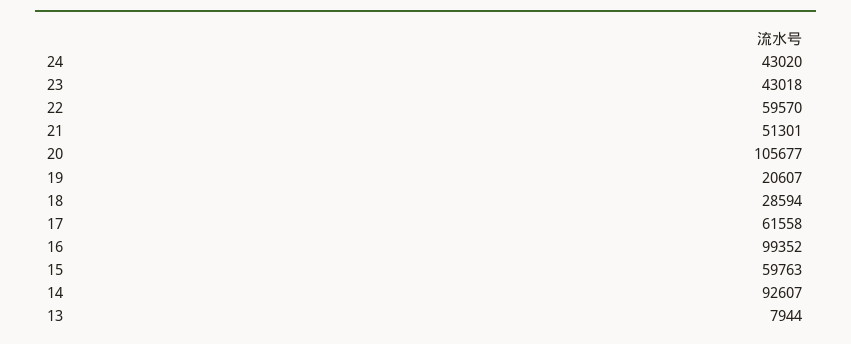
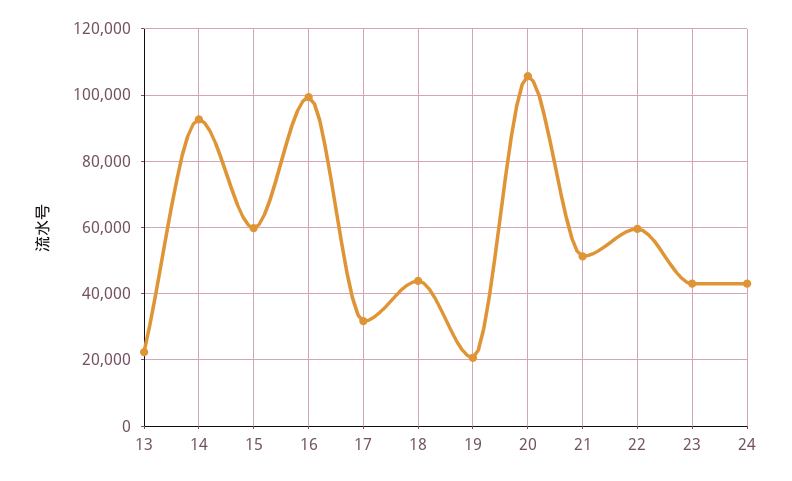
  {
    "24": 43020,
    "23": 43018,
    "22": 59570,
    "21": 51301,
    "20": 105677,
    "19": 20607,
-   "18": 28594,
+   "18": 44000,
-   "17": 61558,
+   "17": 32000,
    "16": 99352,
    "15": 59763,
    "14": 92607,
-   "13": 7944
+   "13": 22000
  }

